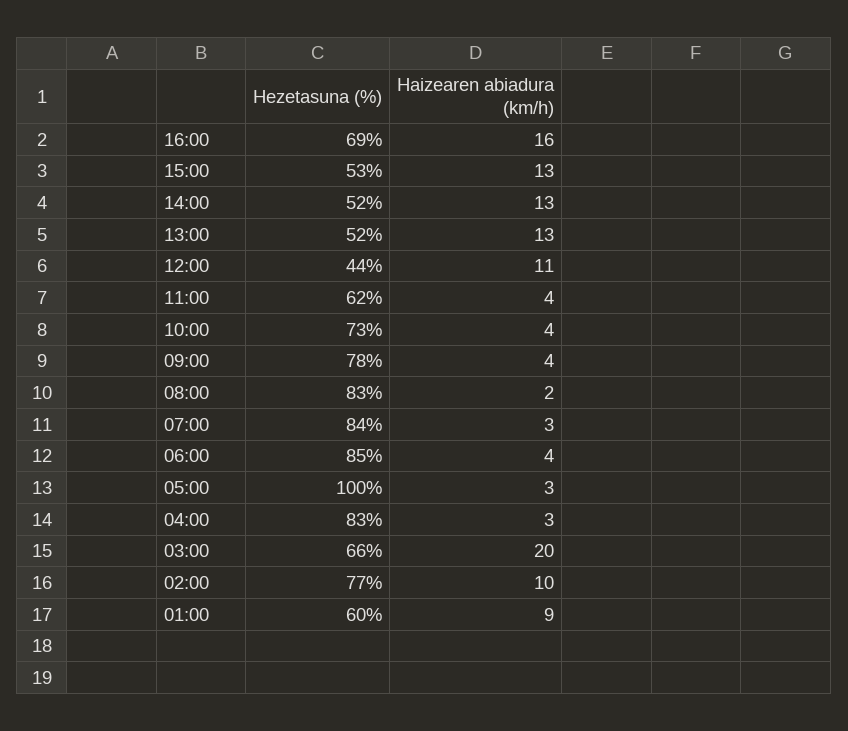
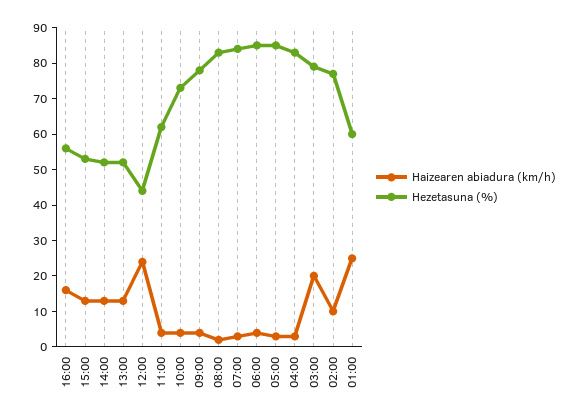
  {
    "Hezetasuna (%)": {
-     "16:00": 69,
+     "16:00": 55,
      "15:00": 53,
      "14:00": 52,
      "13:00": 52,
      "12:00": 44,
      "11:00": 62,
      "10:00": 73,
      "09:00": 78,
      "08:00": 83,
      "07:00": 84,
      "06:00": 85,
-     "05:00": 100,
+     "05:00": 85,
      "04:00": 83,
-     "03:00": 66,
+     "03:00": 80,
      "02:00": 77,
      "01:00": 60
    },
    "Haizearen abiadura (km/h)": {
      "16:00": 16,
      "15:00": 13,
      "14:00": 13,
      "13:00": 13,
-     "12:00": 11,
+     "12:00": 25,
      "11:00": 4,
      "10:00": 4,
      "09:00": 4,
      "08:00": 2,
      "07:00": 3,
      "06:00": 4,
      "05:00": 3,
      "04:00": 3,
      "03:00": 20,
      "02:00": 10,
-     "01:00": 9
+     "01:00": 25
    }
  }

